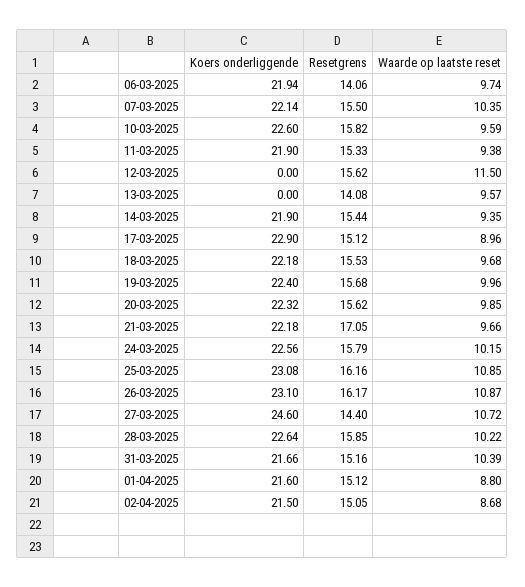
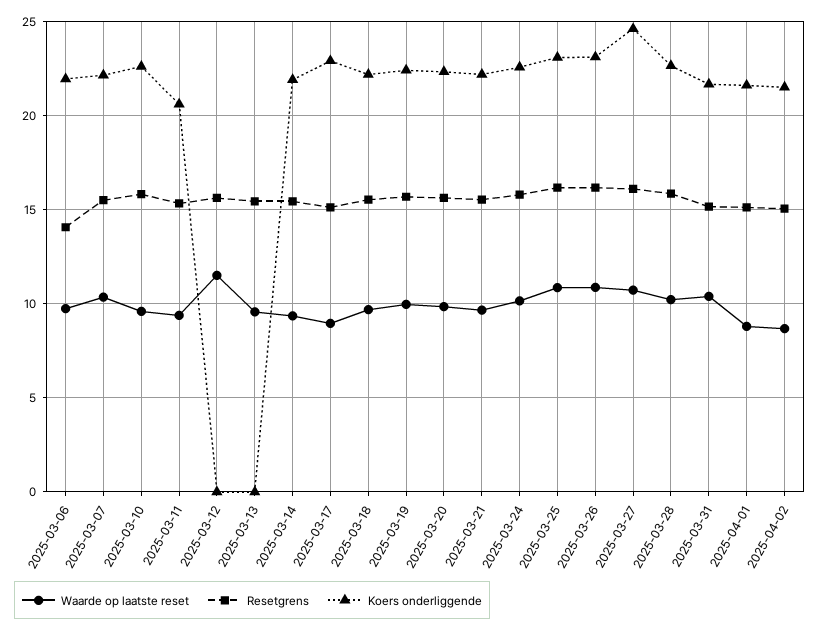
  {
    "Koers onderliggende": {
      "06-03-2025": 21.94,
      "07-03-2025": 22.14,
      "10-03-2025": 22.6,
-     "11-03-2025": 21.9,
+     "11-03-2025": 20.5,
      "12-03-2025": 0,
      "13-03-2025": 0,
      "14-03-2025": 21.9,
      "17-03-2025": 22.9,
      "18-03-2025": 22.18,
      "19-03-2025": 22.4,
      "20-03-2025": 22.32,
      "21-03-2025": 22.18,
      "24-03-2025": 22.56,
      "25-03-2025": 23.08,
      "26-03-2025": 23.1,
      "27-03-2025": 24.6,
      "28-03-2025": 22.64,
      "31-03-2025": 21.66,
      "01-04-2025": 21.6,
      "02-04-2025": 21.5
    },
    "Resetgrens": {
      "06-03-2025": 14.06,
      "07-03-2025": 15.5,
      "10-03-2025": 15.82,
      "11-03-2025": 15.33,
      "12-03-2025": 15.62,
-     "13-03-2025": 14.08,
+     "13-03-2025": 15.5,
      "14-03-2025": 15.44,
      "17-03-2025": 15.12,
      "18-03-2025": 15.53,
      "19-03-2025": 15.68,
      "20-03-2025": 15.62,
-     "21-03-2025": 17.05,
+     "21-03-2025": 15.5,
      "24-03-2025": 15.79,
      "25-03-2025": 16.16,
      "26-03-2025": 16.17,
-     "27-03-2025": 14.4,
+     "27-03-2025": 16,
      "28-03-2025": 15.85,
      "31-03-2025": 15.16,
      "01-04-2025": 15.12,
      "02-04-2025": 15.05
    },
    "Waarde op laatste reset": {
      "06-03-2025": 9.74,
      "07-03-2025": 10.35,
      "10-03-2025": 9.59,
      "11-03-2025": 9.38,
      "12-03-2025": 11.5,
      "13-03-2025": 9.57,
      "14-03-2025": 9.35,
      "17-03-2025": 8.96,
      "18-03-2025": 9.68,
      "19-03-2025": 9.96,
      "20-03-2025": 9.85,
      "21-03-2025": 9.66,
      "24-03-2025": 10.15,
      "25-03-2025": 10.85,
      "26-03-2025": 10.87,
      "27-03-2025": 10.72,
      "28-03-2025": 10.22,
      "31-03-2025": 10.39,
      "01-04-2025": 8.8,
      "02-04-2025": 8.68
    }
  }

